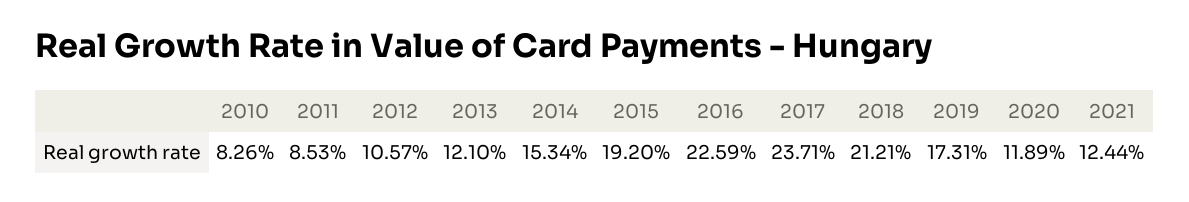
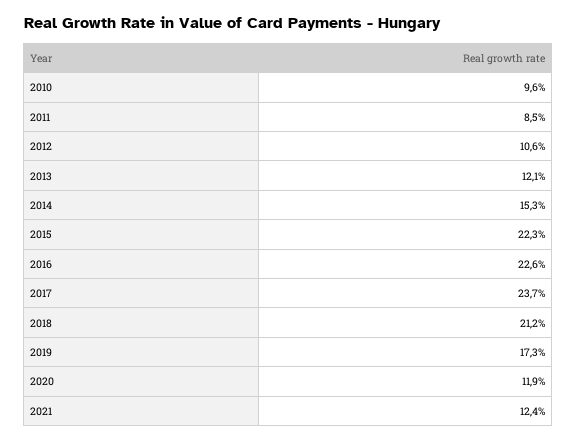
  {
-   "2010": 8.26,
+   "2010": 9.6,
    "2011": 8.53,
    "2012": 10.57,
    "2013": 12.1,
    "2014": 15.34,
-   "2015": 19.2,
+   "2015": 22.3,
    "2016": 22.59,
    "2017": 23.71,
    "2018": 21.21,
    "2019": 17.31,
    "2020": 11.89,
    "2021": 12.44
  }

